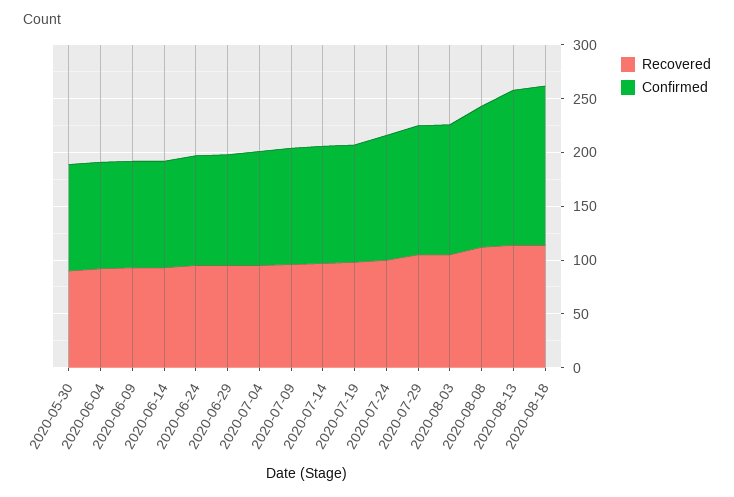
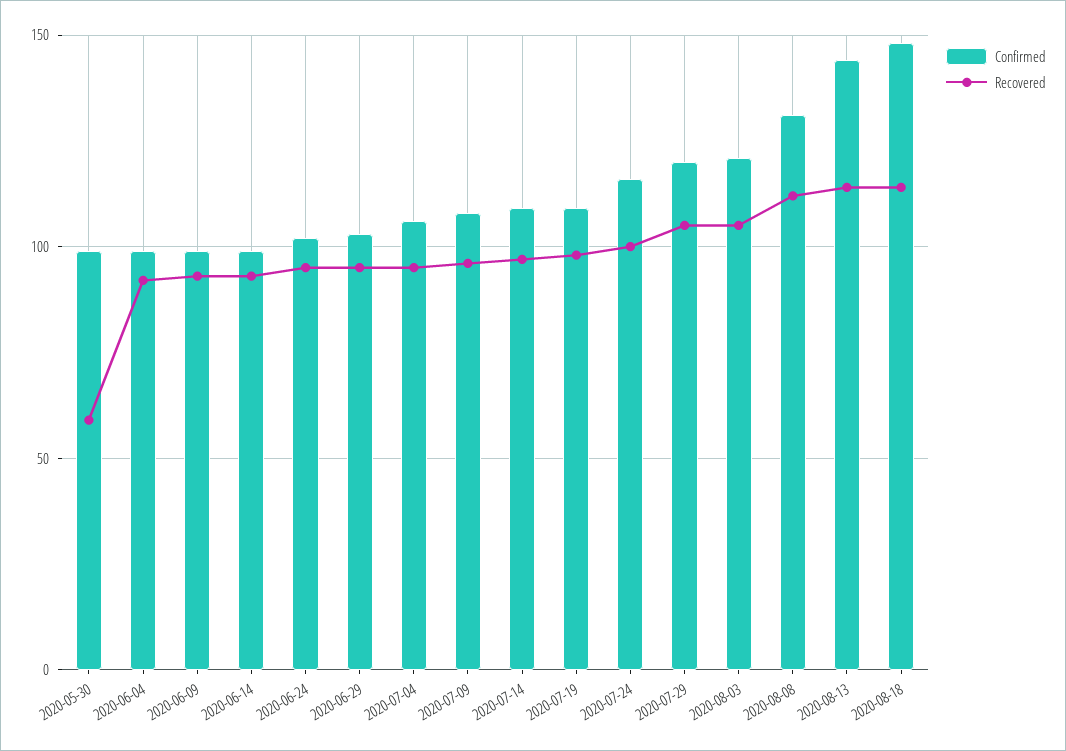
  {
    "Recovered": {
-     "2020-05-30": 90,
+     "2020-05-30": 60,
      "2020-06-04": 90,
      "2020-06-09": 95,
      "2020-06-14": 95,
      "2020-06-24": 95,
      "2020-06-29": 95,
      "2020-07-04": 95,
      "2020-07-09": 95,
      "2020-07-14": 95,
      "2020-07-19": 100,
      "2020-07-24": 100,
      "2020-07-29": 105,
      "2020-08-03": 105,
      "2020-08-08": 110,
      "2020-08-13": 115,
      "2020-08-18": 115
    },
    "Confirmed": {
      "2020-05-30": 100,
      "2020-06-04": 100,
      "2020-06-09": 100,
      "2020-06-14": 100,
      "2020-06-24": 100,
      "2020-06-29": 105,
      "2020-07-04": 105,
      "2020-07-09": 110,
      "2020-07-14": 110,
      "2020-07-19": 110,
      "2020-07-24": 115,
      "2020-07-29": 120,
      "2020-08-03": 120,
      "2020-08-08": 130,
      "2020-08-13": 145,
      "2020-08-18": 150
    }
  }

